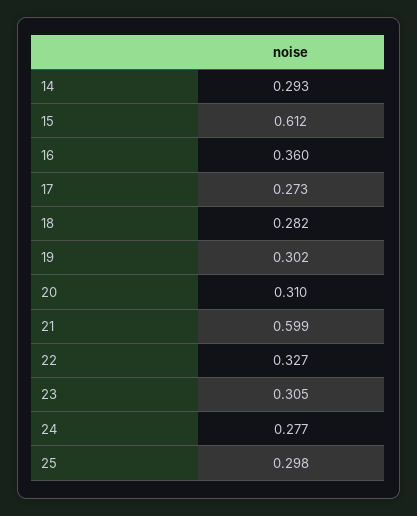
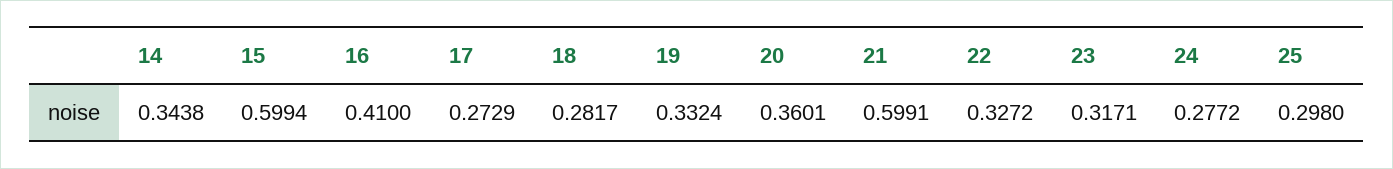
  {
-   "14": 0.293,
+   "14": 0.3438,
-   "15": 0.612,
+   "15": 0.5994,
-   "16": 0.36,
+   "16": 0.41,
    "17": 0.2729,
    "18": 0.2817,
-   "19": 0.302,
+   "19": 0.3324,
-   "20": 0.31,
+   "20": 0.3601,
    "21": 0.5991,
    "22": 0.3272,
-   "23": 0.305,
+   "23": 0.3171,
    "24": 0.2772,
    "25": 0.298
  }

